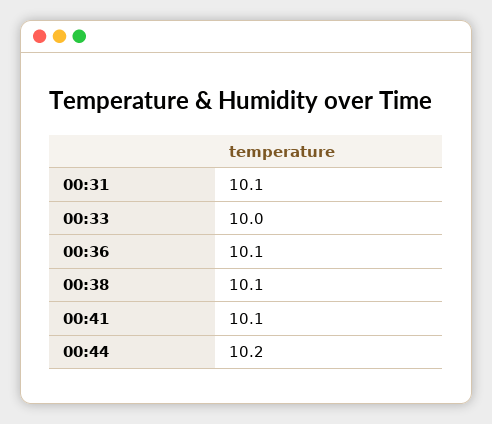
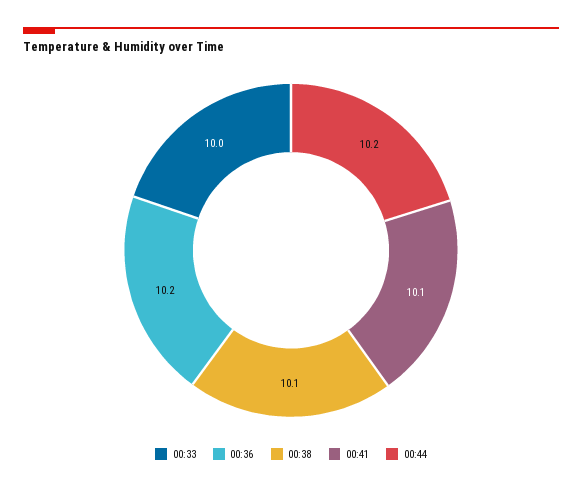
  {
-   "00:31": 10.1,
    "00:33": 10,
-   "00:36": 10.1,
+   "00:36": 10.2,
    "00:38": 10.1,
    "00:41": 10.1,
    "00:44": 10.2
  }

